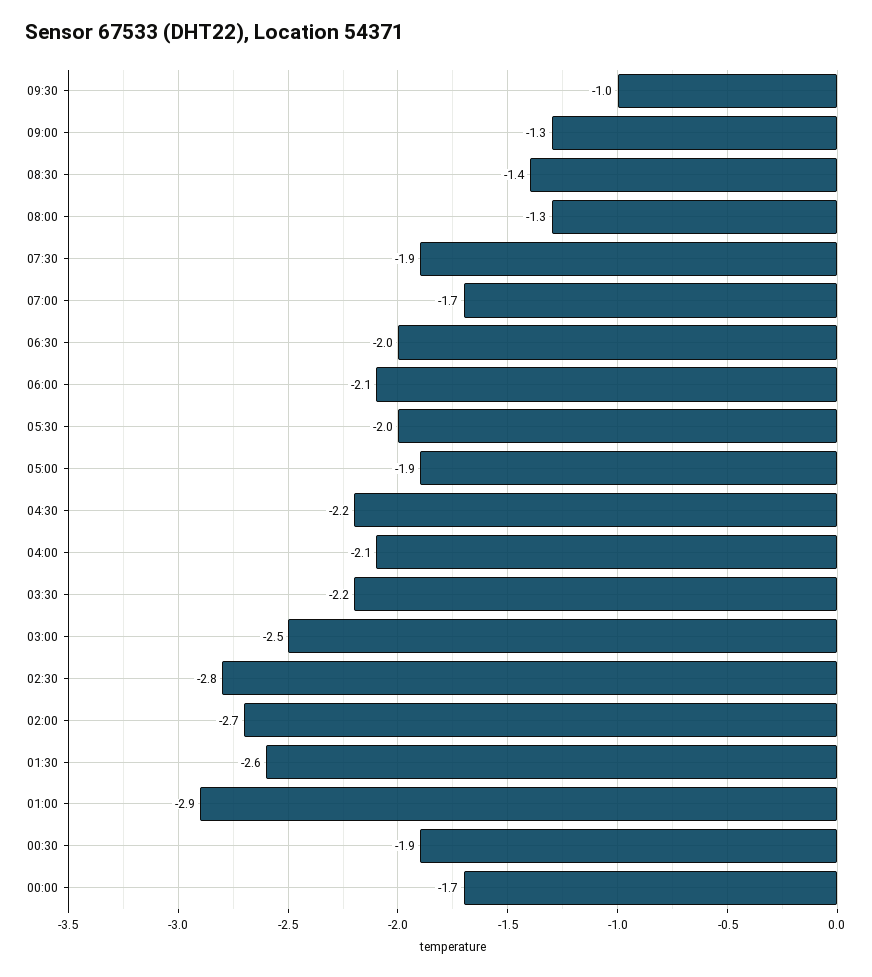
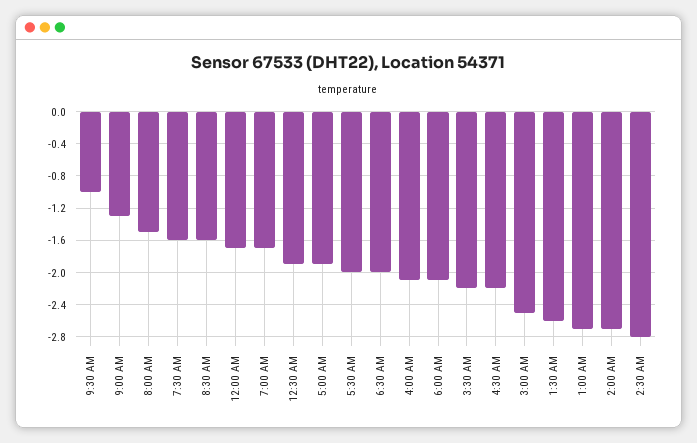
  {
    "09:30": -1,
    "09:00": -1.3,
-   "08:30": -1.4,
+   "08:30": -1.6,
-   "08:00": -1.3,
+   "08:00": -1.5,
-   "07:30": -1.9,
+   "07:30": -1.6,
    "07:00": -1.7,
    "06:30": -2,
    "06:00": -2.1,
    "05:30": -2,
    "05:00": -1.9,
    "04:30": -2.2,
    "04:00": -2.1,
    "03:30": -2.2,
    "03:00": -2.5,
    "02:30": -2.8,
    "02:00": -2.7,
    "01:30": -2.6,
-   "01:00": -2.9,
+   "01:00": -2.7,
    "00:30": -1.9,
    "00:00": -1.7
  }

